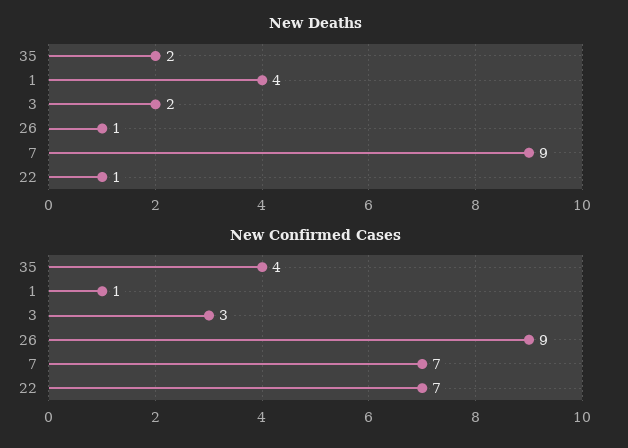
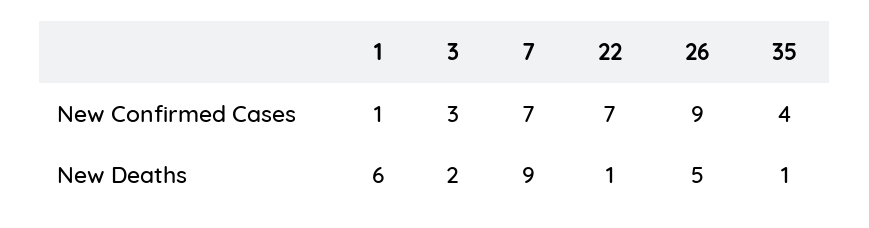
  {
    "New Deaths": {
-     "35": 2,
+     "35": 1,
-     "1": 4,
+     "1": 6,
      "3": 2,
-     "26": 1,
+     "26": 5,
      "7": 9,
      "22": 1
    },
    "New Confirmed Cases": {
      "35": 4,
      "1": 1,
      "3": 3,
      "26": 9,
      "7": 7,
      "22": 7
    }
  }

